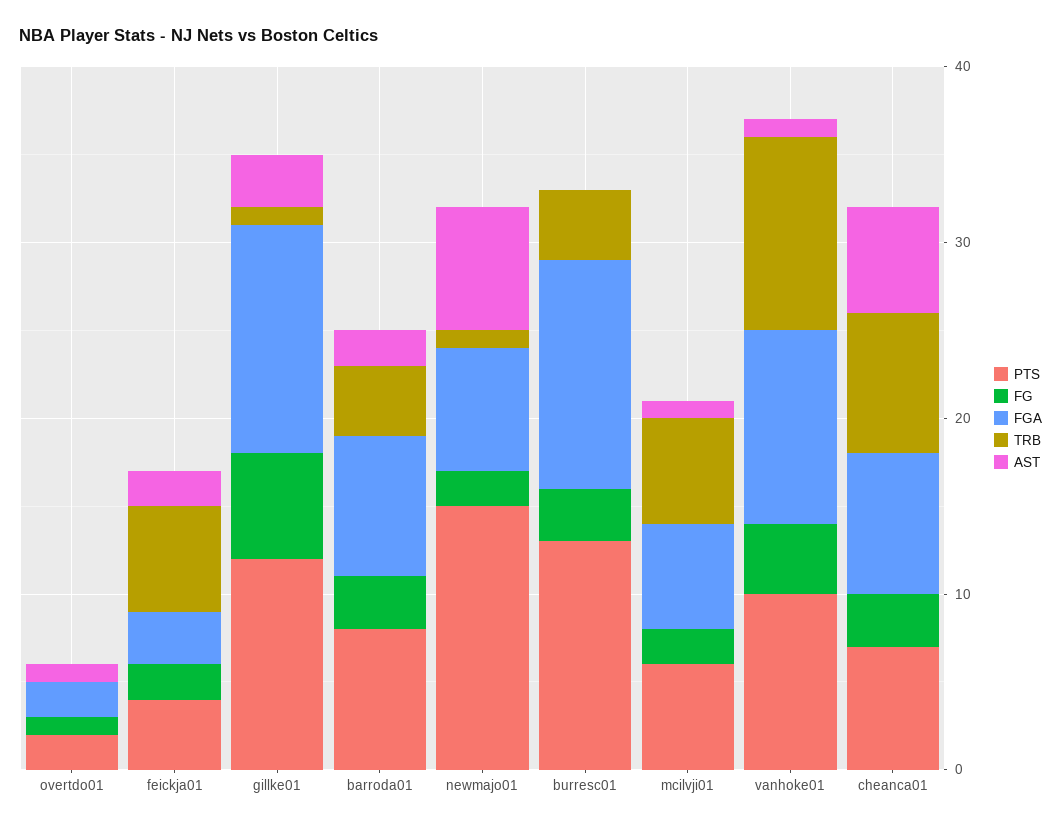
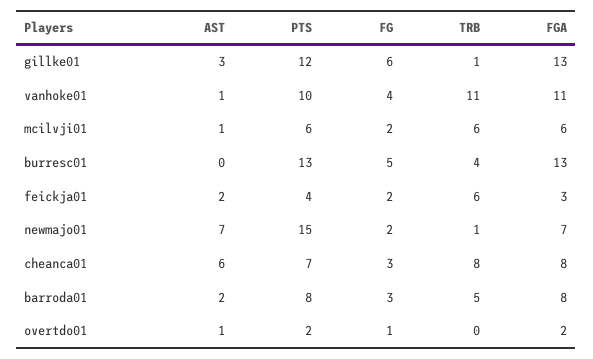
  {
    "PTS": {
      "overtdo01": 2,
      "feickja01": 4,
      "gillke01": 12,
      "barroda01": 8,
      "newmajo01": 15,
      "burresc01": 13,
      "mcilvji01": 6,
      "vanhoke01": 10,
      "cheanca01": 7
    },
    "FG": {
      "overtdo01": 1,
      "feickja01": 2,
      "gillke01": 6,
      "barroda01": 3,
      "newmajo01": 2,
-     "burresc01": 3,
+     "burresc01": 5,
      "mcilvji01": 2,
      "vanhoke01": 4,
      "cheanca01": 3
    },
    "FGA": {
      "overtdo01": 2,
      "feickja01": 3,
      "gillke01": 13,
      "barroda01": 8,
      "newmajo01": 7,
      "burresc01": 13,
      "mcilvji01": 6,
      "vanhoke01": 11,
      "cheanca01": 8
    },
    "TRB": {
      "overtdo01": 0,
      "feickja01": 6,
      "gillke01": 1,
-     "barroda01": 4,
+     "barroda01": 5,
      "newmajo01": 1,
      "burresc01": 4,
      "mcilvji01": 6,
      "vanhoke01": 11,
      "cheanca01": 8
    },
    "AST": {
      "overtdo01": 1,
      "feickja01": 2,
      "gillke01": 3,
      "barroda01": 2,
      "newmajo01": 7,
      "burresc01": 0,
      "mcilvji01": 1,
      "vanhoke01": 1,
      "cheanca01": 6
    }
  }

